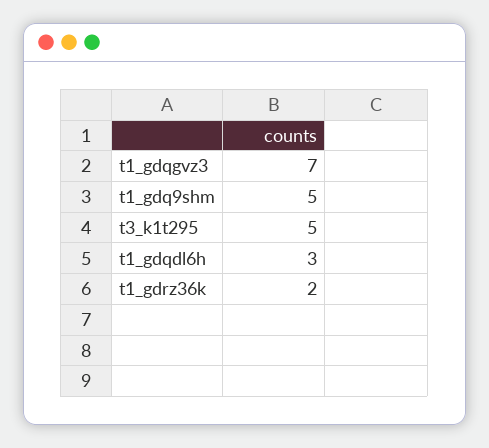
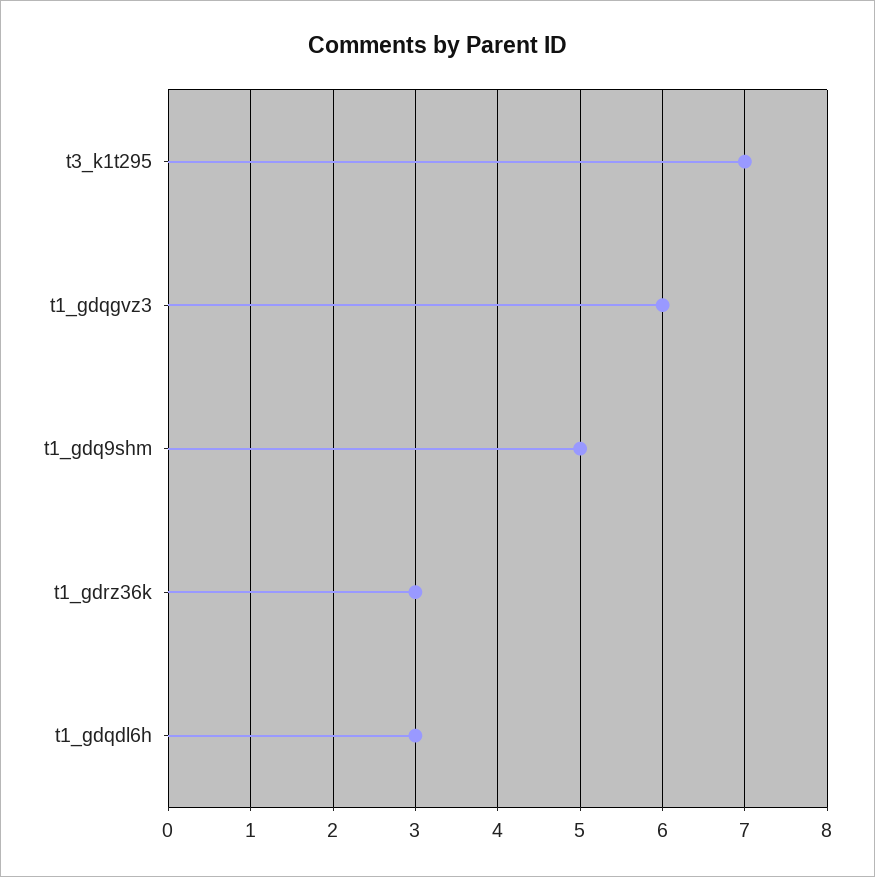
  {
-   "t1_gdqgvz3": 7,
+   "t1_gdqgvz3": 6,
    "t1_gdq9shm": 5,
-   "t3_k1t295": 5,
+   "t3_k1t295": 7,
    "t1_gdqdl6h": 3,
-   "t1_gdrz36k": 2
+   "t1_gdrz36k": 3
  }

